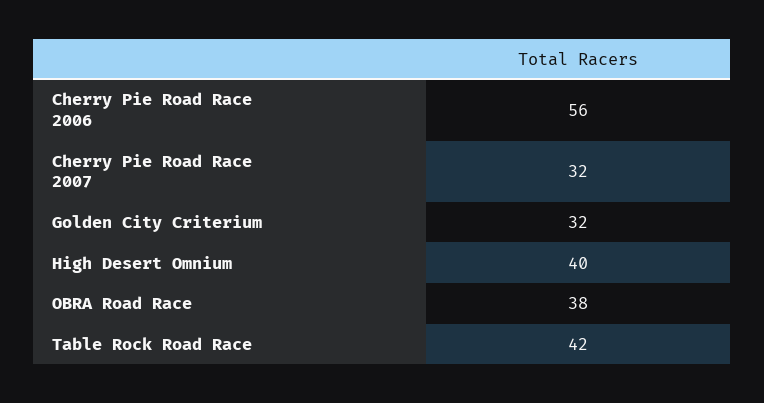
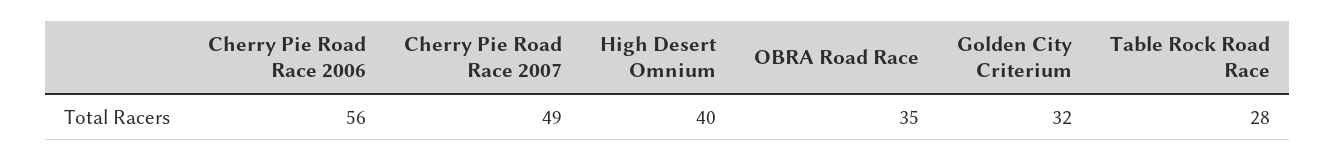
  {
    "Cherry Pie Road Race 2006": 56,
-   "Cherry Pie Road Race 2007": 32,
+   "Cherry Pie Road Race 2007": 49,
    "Golden City Criterium": 32,
    "High Desert Omnium": 40,
-   "OBRA Road Race": 38,
+   "OBRA Road Race": 35,
-   "Table Rock Road Race": 42
+   "Table Rock Road Race": 28
  }

